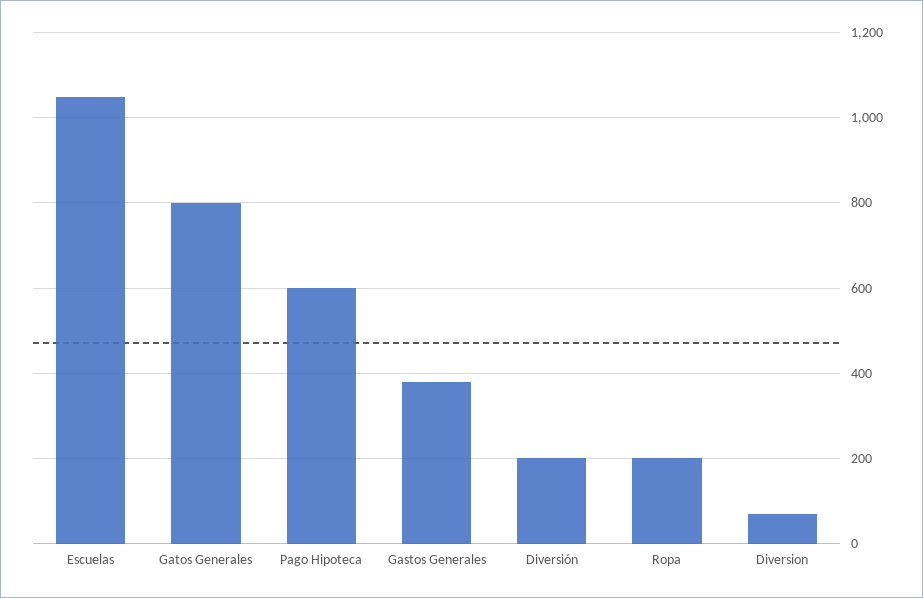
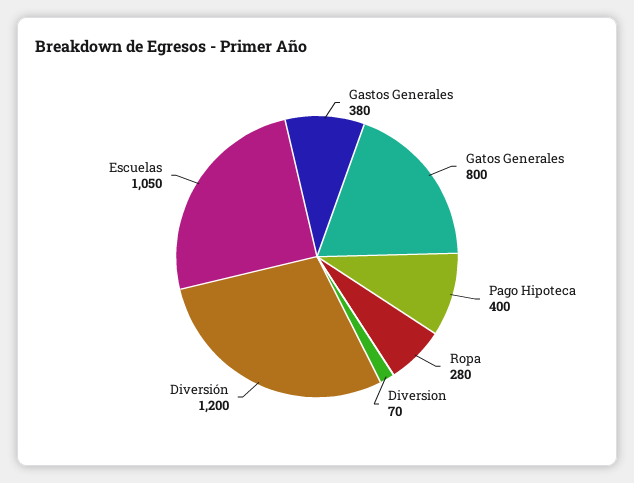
  {
    "Escuelas": 1050,
    "Gatos Generales": 800,
-   "Pago Hipoteca": 600,
+   "Pago Hipoteca": 400,
    "Gastos Generales": 380,
-   "Diversión": 200,
+   "Diversión": 1200,
-   "Ropa": 200,
+   "Ropa": 280,
    "Diversion": 70
  }

